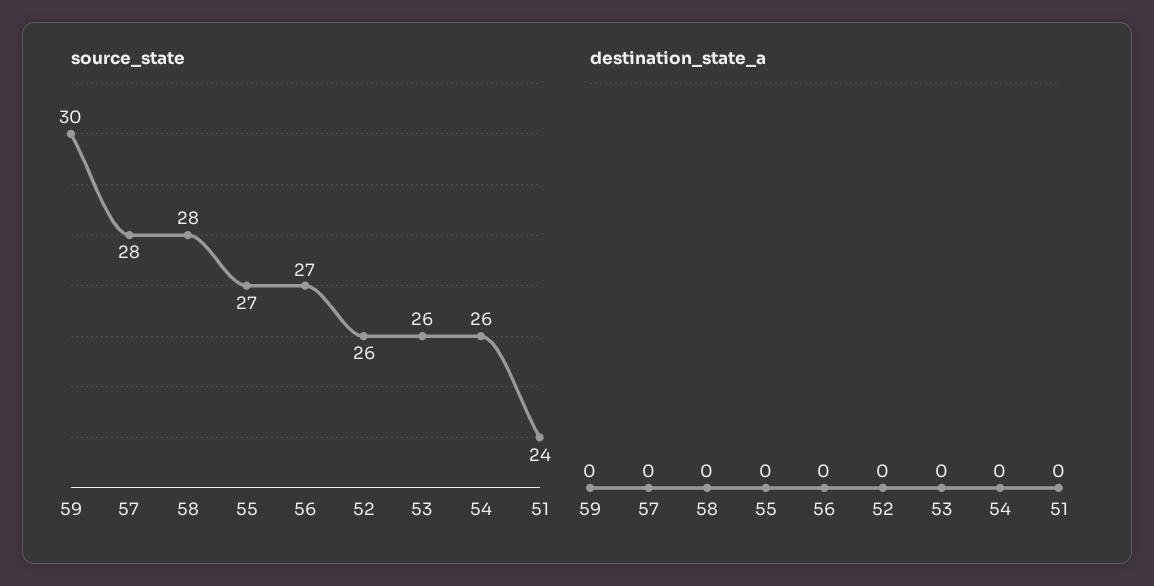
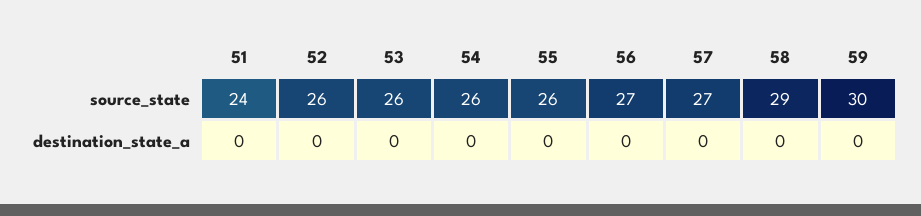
  {
    "source_state": {
      "59": 30,
-     "57": 28,
+     "57": 27,
-     "58": 28,
+     "58": 29,
-     "55": 27,
+     "55": 26,
      "56": 27,
      "52": 26,
      "53": 26,
      "54": 26,
      "51": 24
    },
    "destination_state_a": {
      "59": 0,
      "57": 0,
      "58": 0,
      "55": 0,
      "56": 0,
      "52": 0,
      "53": 0,
      "54": 0,
      "51": 0
    }
  }

